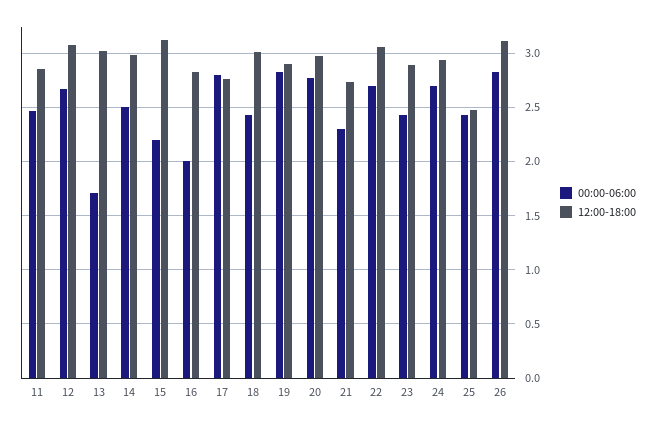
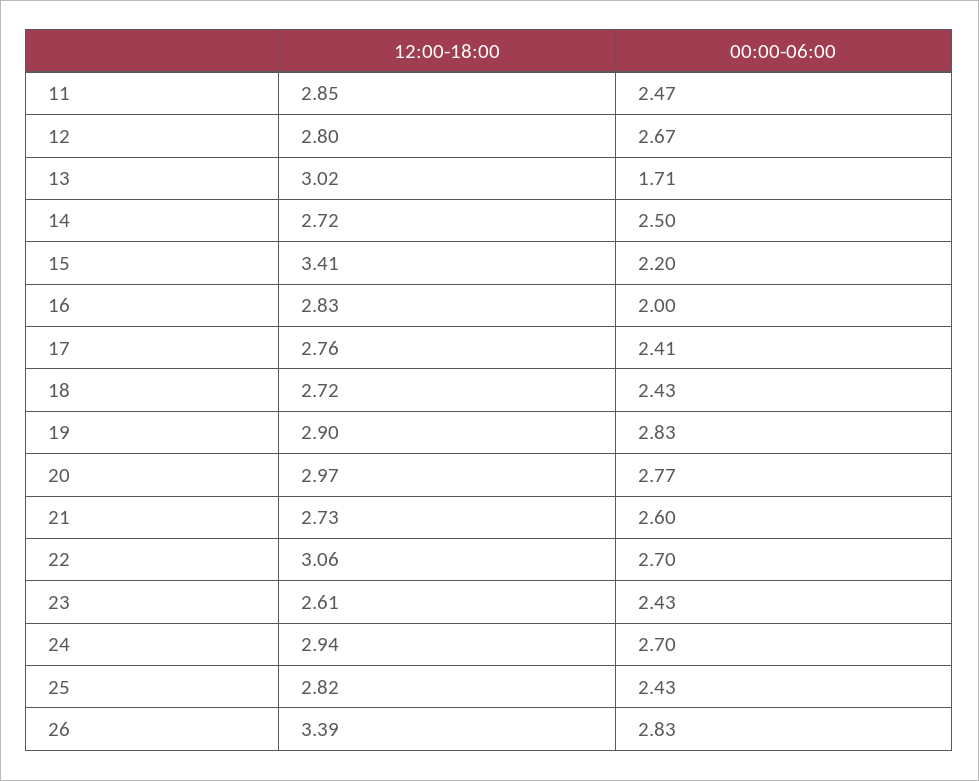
  {
    "00:00-06:00": {
      "11": 2.47,
      "12": 2.67,
      "13": 1.71,
      "14": 2.5,
      "15": 2.2,
      "16": 2,
-     "17": 2.8,
+     "17": 2.41,
      "18": 2.43,
      "19": 2.83,
      "20": 2.77,
-     "21": 2.3,
+     "21": 2.6,
      "22": 2.7,
      "23": 2.43,
      "24": 2.7,
      "25": 2.43,
      "26": 2.83
    },
    "12:00-18:00": {
      "11": 2.85,
-     "12": 3.1,
+     "12": 2.8,
      "13": 3.02,
-     "14": 3,
+     "14": 2.72,
-     "15": 3.1,
+     "15": 3.41,
      "16": 2.83,
      "17": 2.76,
-     "18": 3,
+     "18": 2.72,
      "19": 2.9,
      "20": 2.97,
      "21": 2.73,
      "22": 3.06,
-     "23": 2.9,
+     "23": 2.61,
      "24": 2.94,
-     "25": 2.5,
+     "25": 2.82,
-     "26": 3.1
+     "26": 3.39
    }
  }

